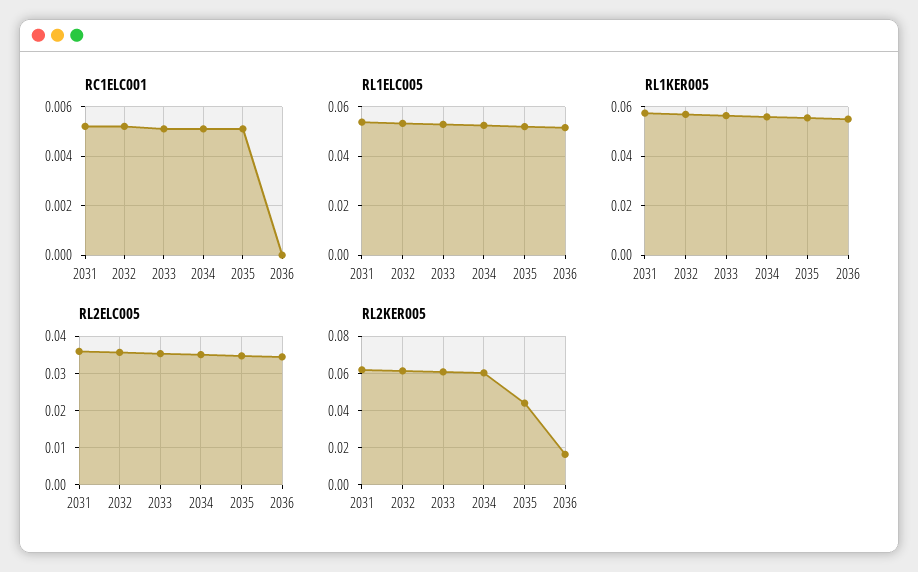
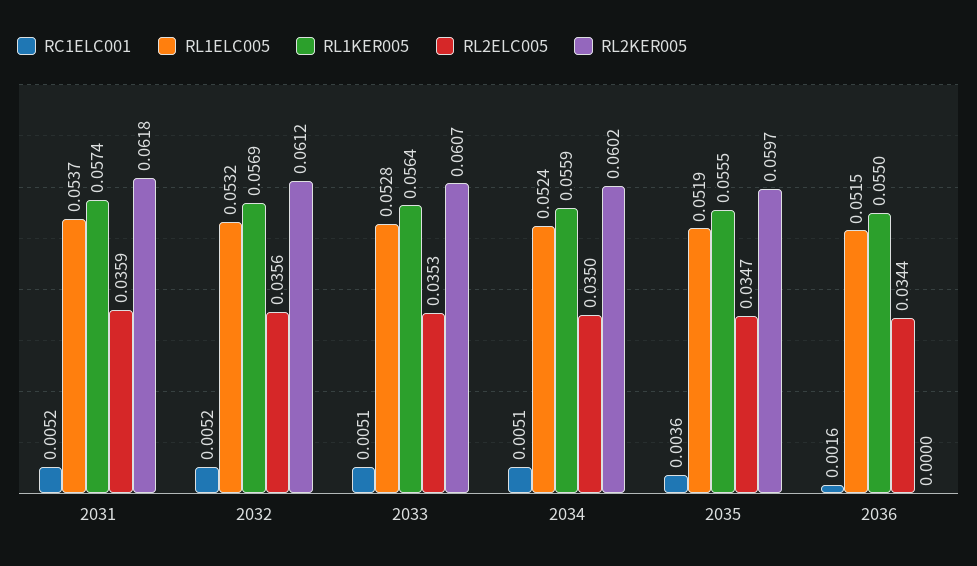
  {
    "RC1ELC001": {
      "2031": 0.0052,
      "2032": 0.0052,
      "2033": 0.0051,
      "2034": 0.0051,
-     "2035": 0.005,
+     "2035": 0.0036,
-     "2036": 0
+     "2036": 0.0016
    },
    "RL1ELC005": {
      "2031": 0.0537,
      "2032": 0.0532,
      "2033": 0.0528,
      "2034": 0.0524,
      "2035": 0.0519,
      "2036": 0.0515
    },
    "RL1KER005": {
      "2031": 0.0574,
      "2032": 0.0569,
      "2033": 0.0564,
      "2034": 0.0559,
      "2035": 0.0555,
      "2036": 0.055
    },
    "RL2ELC005": {
      "2031": 0.0359,
      "2032": 0.0356,
      "2033": 0.0353,
      "2034": 0.035,
      "2035": 0.0347,
      "2036": 0.0344
    },
    "RL2KER005": {
      "2031": 0.0618,
      "2032": 0.0612,
      "2033": 0.0607,
      "2034": 0.0602,
-     "2035": 0.045,
+     "2035": 0.0597,
-     "2036": 0.015
+     "2036": 0
    }
  }

